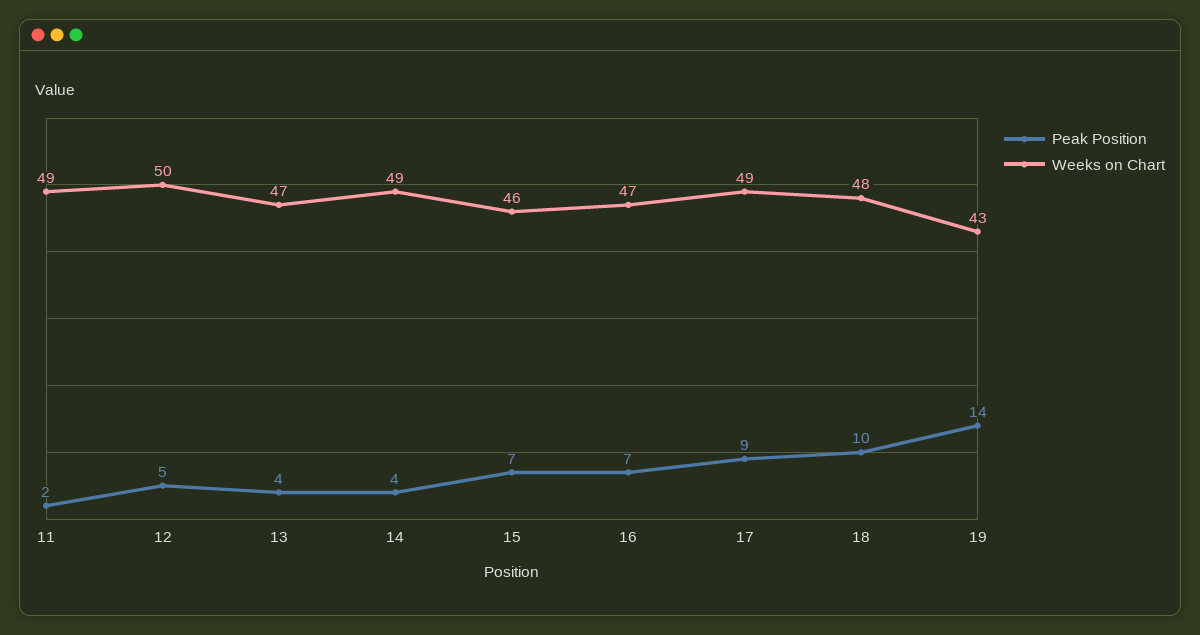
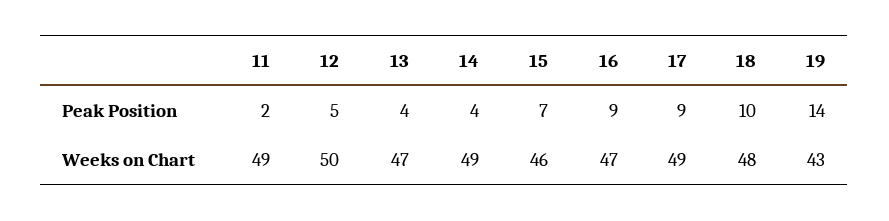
  {
    "Peak Position": {
      "11": 2,
      "12": 5,
      "13": 4,
      "14": 4,
      "15": 7,
-     "16": 7,
+     "16": 9,
      "17": 9,
      "18": 10,
      "19": 14
    },
    "Weeks on Chart": {
      "11": 49,
      "12": 50,
      "13": 47,
      "14": 49,
      "15": 46,
      "16": 47,
      "17": 49,
      "18": 48,
      "19": 43
    }
  }

